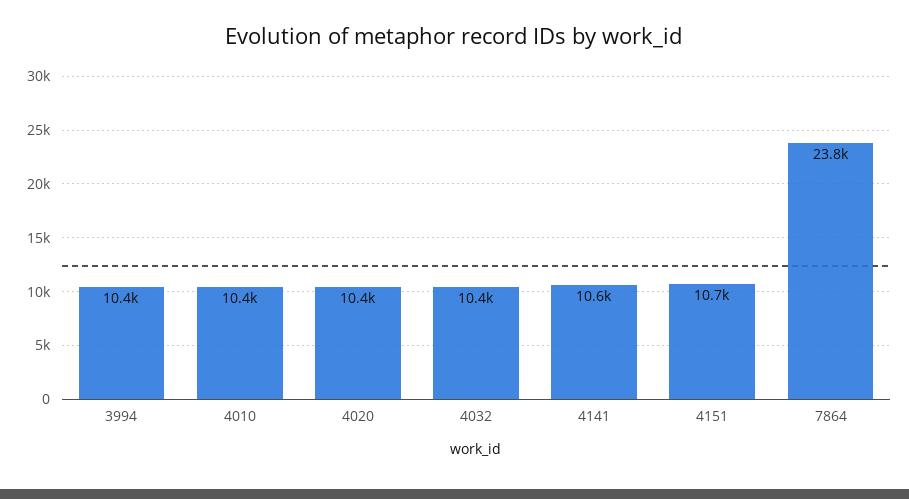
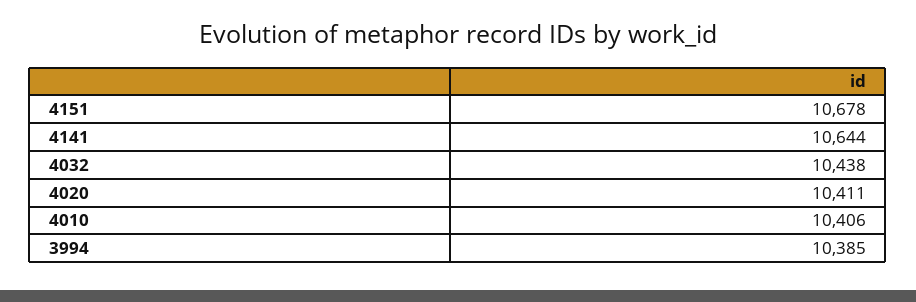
  {
    "3994": 10385,
    "4010": 10406,
    "4020": 10411,
    "4032": 10438,
    "4141": 10644,
-   "4151": 10678,
+   "4151": 10678
-   "7864": 23800
  }

